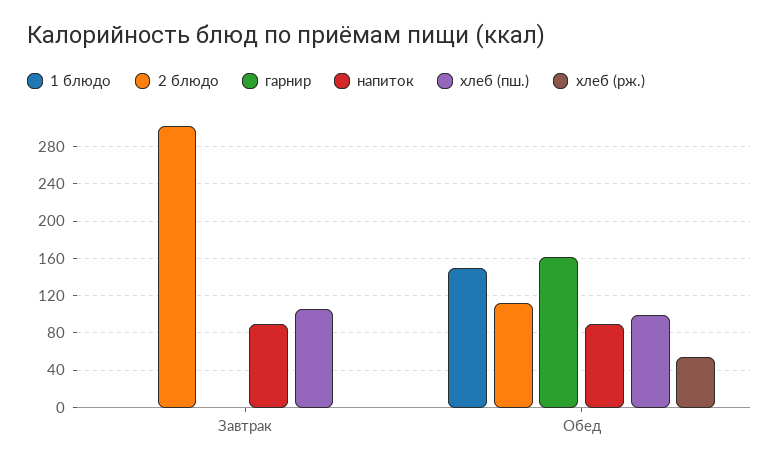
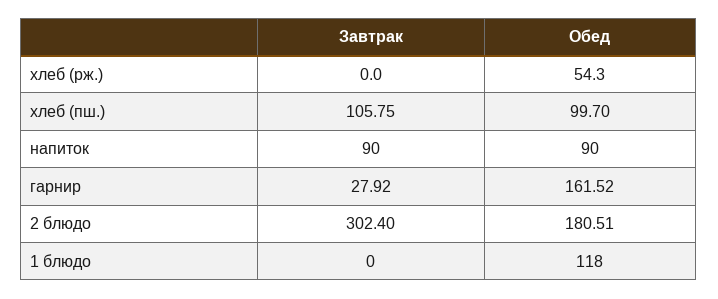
  {
    "1 блюдо": {
      "Завтрак": 0,
-     "Обед": 150
+     "Обед": 118
    },
    "2 блюдо": {
      "Завтрак": 302.4,
-     "Обед": 110
+     "Обед": 180.51
    },
    "гарнир": {
-     "Завтрак": 0,
+     "Завтрак": 27.92,
      "Обед": 161.52
    },
    "напиток": {
      "Завтрак": 90,
      "Обед": 90
    },
    "хлеб (пш.)": {
      "Завтрак": 105.75,
      "Обед": 99.7
    },
    "хлеб (рж.)": {
      "Завтрак": 0,
      "Обед": 54.3
    }
  }

